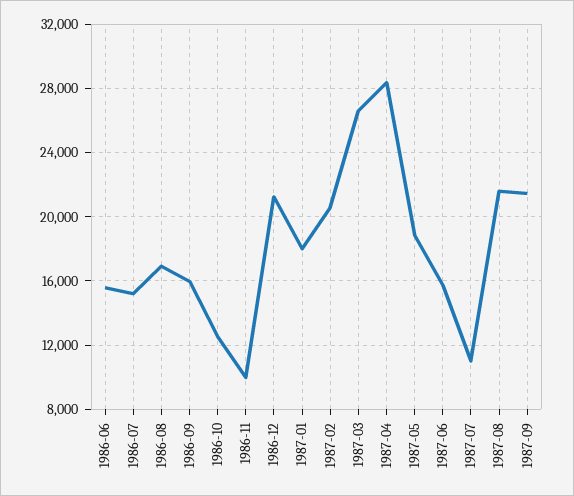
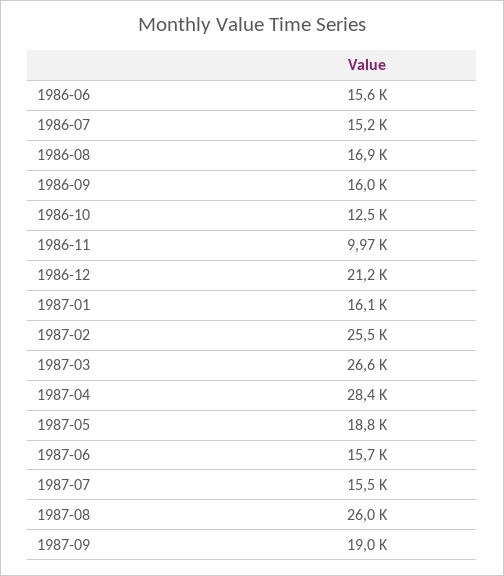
  {
    "1986-06": 15600,
    "1986-07": 15200,
    "1986-08": 16900,
    "1986-09": 16000,
    "1986-10": 12500,
    "1986-11": 9970,
    "1986-12": 21200,
-   "1987-01": 18000,
+   "1987-01": 16100,
-   "1987-02": 20500,
+   "1987-02": 25500,
    "1987-03": 26600,
    "1987-04": 28400,
    "1987-05": 18800,
    "1987-06": 15700,
-   "1987-07": 11000,
+   "1987-07": 15500,
-   "1987-08": 21500,
+   "1987-08": 26000,
-   "1987-09": 21500
+   "1987-09": 19000
  }

